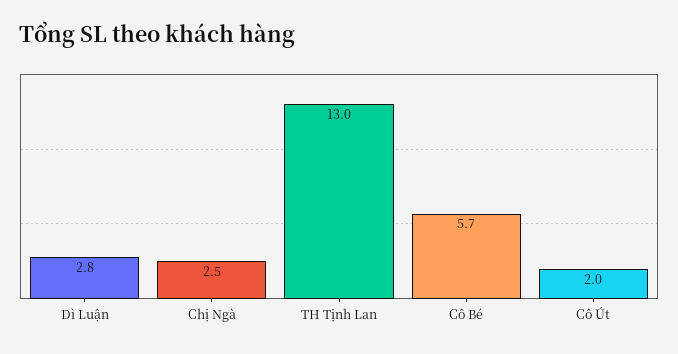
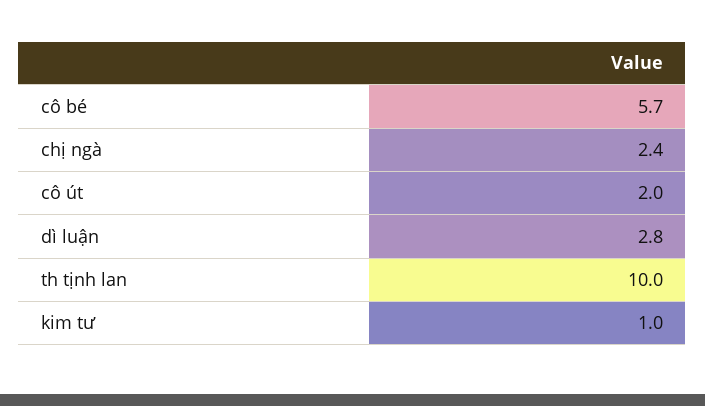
  {
    "Dì Luận": 2.8,
-   "Chị Ngà": 2.5,
+   "Chị Ngà": 2.4,
-   "TH Tịnh Lan": 13,
+   "TH Tịnh Lan": 10,
    "Cô Bé": 5.7,
-   "Cô Út": 2
+   "Cô Út": 2,
+   "kim tư": 1
  }

